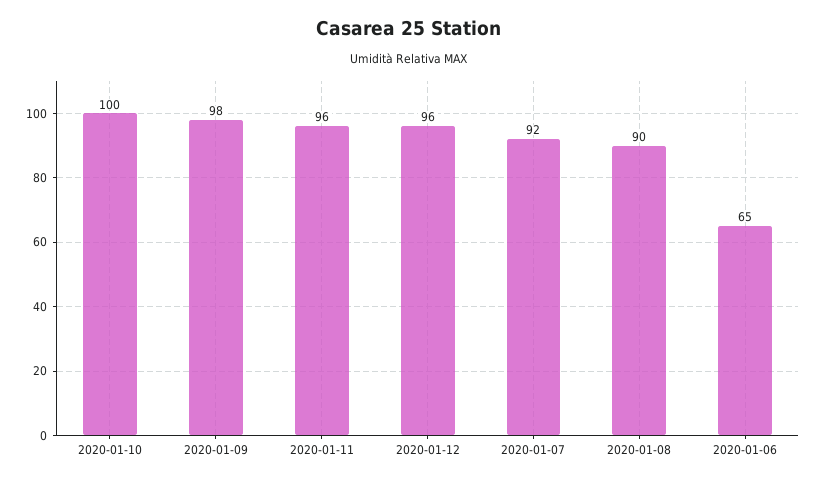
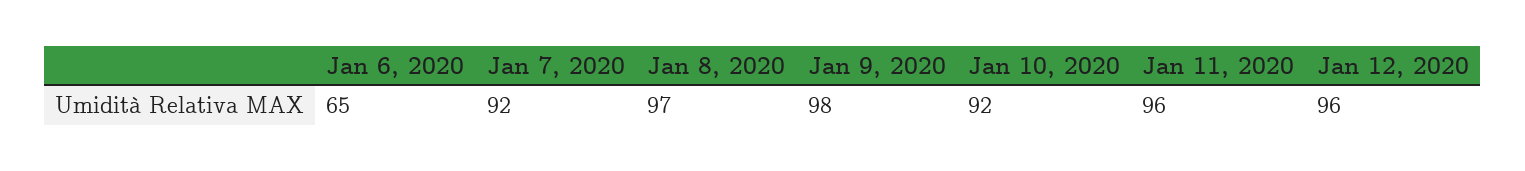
  {
-   "2020-01-10": 100,
+   "2020-01-10": 92,
    "2020-01-09": 98,
    "2020-01-11": 96,
    "2020-01-12": 96,
    "2020-01-07": 92,
-   "2020-01-08": 90,
+   "2020-01-08": 97,
    "2020-01-06": 65
  }

